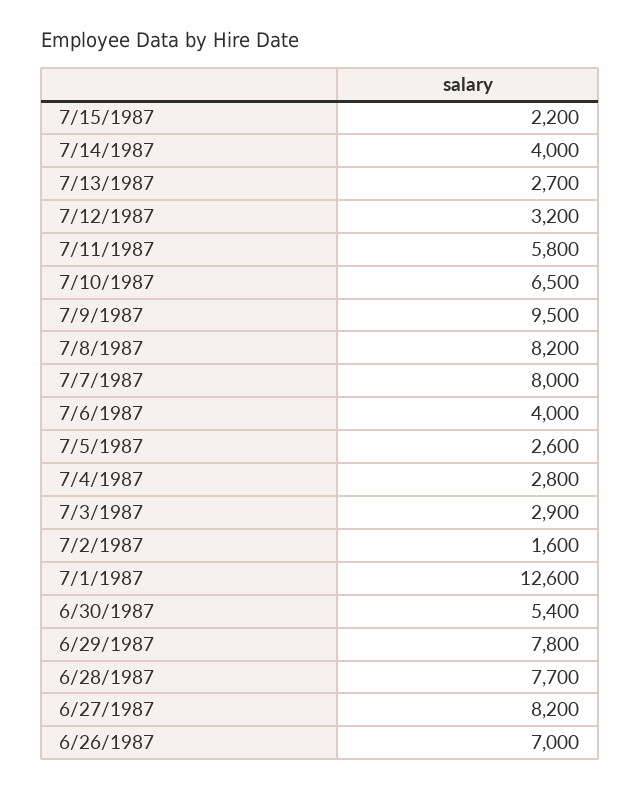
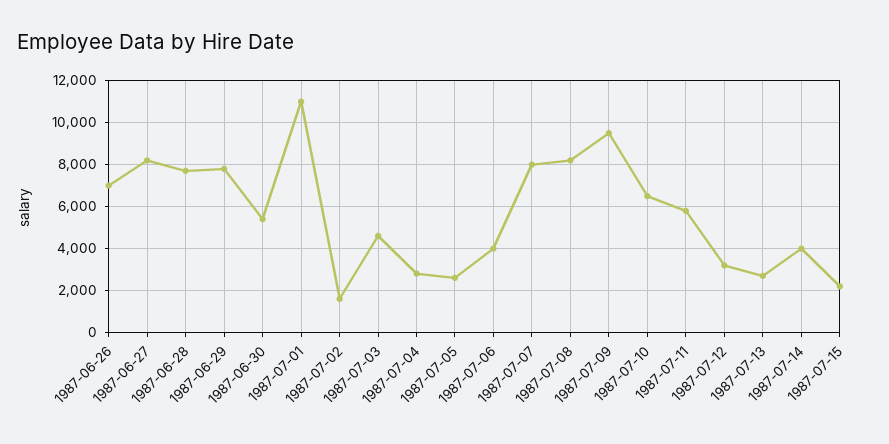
  {
    "7/15/1987": 2200,
    "7/14/1987": 4000,
    "7/13/1987": 2700,
    "7/12/1987": 3200,
    "7/11/1987": 5800,
    "7/10/1987": 6500,
    "7/9/1987": 9500,
    "7/8/1987": 8200,
    "7/7/1987": 8000,
    "7/6/1987": 4000,
    "7/5/1987": 2600,
    "7/4/1987": 2800,
-   "7/3/1987": 2900,
+   "7/3/1987": 4500,
    "7/2/1987": 1600,
-   "7/1/1987": 12600,
+   "7/1/1987": 11000,
    "6/30/1987": 5400,
    "6/29/1987": 7800,
    "6/28/1987": 7700,
    "6/27/1987": 8200,
    "6/26/1987": 7000
  }

